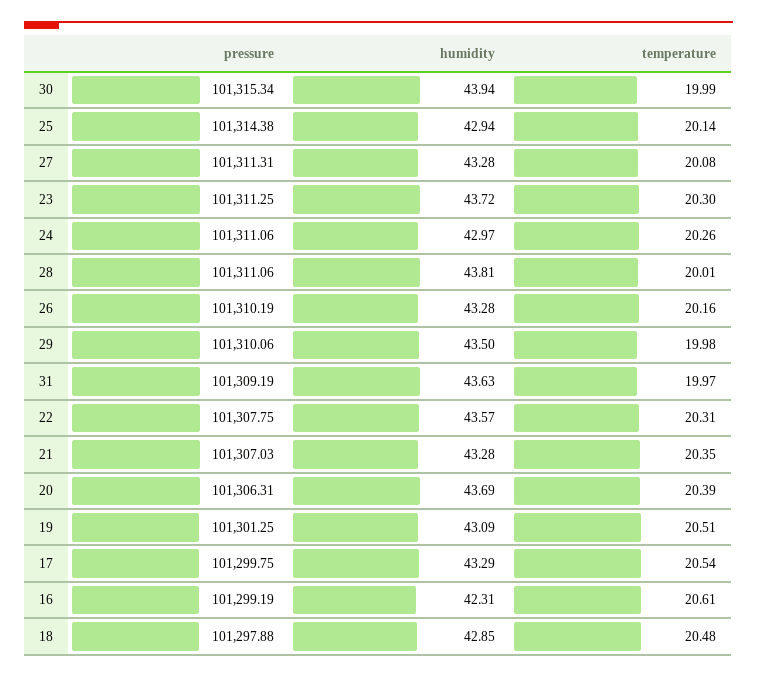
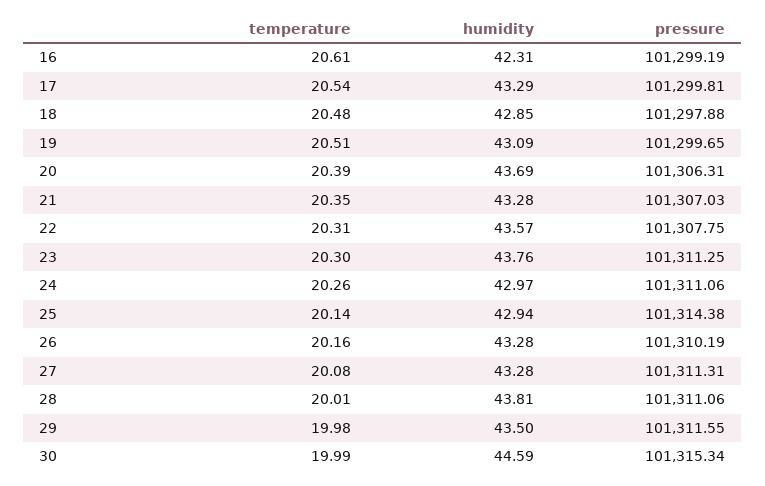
  {
    "pressure": {
      "30": 101315.34,
      "25": 101314.38,
      "27": 101311.31,
      "23": 101311.25,
      "24": 101311.06,
      "28": 101311.06,
      "26": 101310.19,
-     "29": 101310.06,
+     "29": 101311.55,
-     "31": 101309.19,
      "22": 101307.75,
      "21": 101307.03,
      "20": 101306.31,
-     "19": 101301.25,
+     "19": 101299.65,
-     "17": 101299.75,
+     "17": 101299.81,
      "16": 101299.19,
      "18": 101297.88
    },
    "humidity": {
-     "30": 43.94,
+     "30": 44.59,
      "25": 42.94,
      "27": 43.28,
-     "23": 43.72,
+     "23": 43.76,
      "24": 42.97,
      "28": 43.81,
      "26": 43.28,
      "29": 43.5,
-     "31": 43.63,
      "22": 43.57,
      "21": 43.28,
      "20": 43.69,
      "19": 43.09,
      "17": 43.29,
      "16": 42.31,
      "18": 42.85
    },
    "temperature": {
      "30": 19.99,
      "25": 20.14,
      "27": 20.08,
      "23": 20.3,
      "24": 20.26,
      "28": 20.01,
      "26": 20.16,
      "29": 19.98,
-     "31": 19.97,
      "22": 20.31,
      "21": 20.35,
      "20": 20.39,
      "19": 20.51,
      "17": 20.54,
      "16": 20.61,
      "18": 20.48
    }
  }

